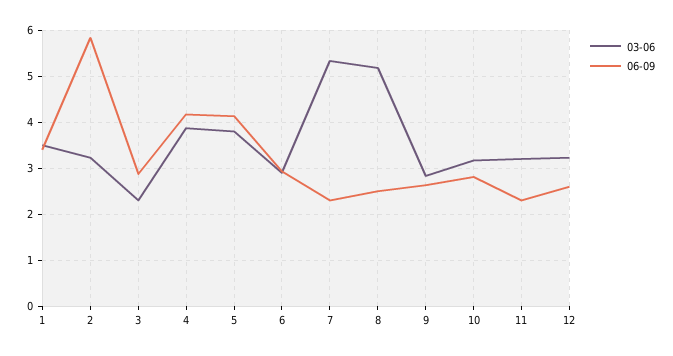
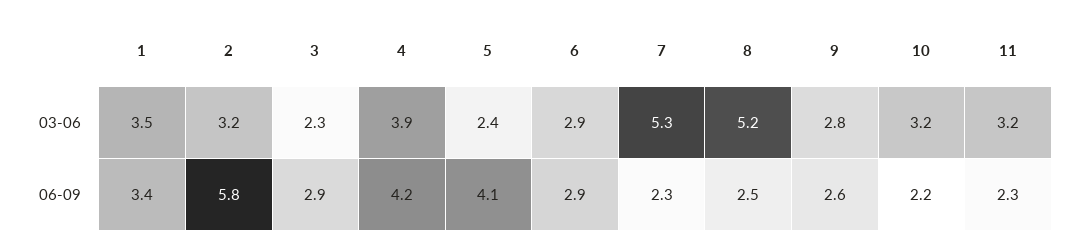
  {
    "03-06": {
      "1": 3.5,
      "2": 3.2,
      "3": 2.3,
      "4": 3.9,
-     "5": 3.8,
+     "5": 2.4,
      "6": 2.9,
      "7": 5.3,
      "8": 5.2,
      "9": 2.8,
      "10": 3.2,
-     "11": 3.2,
+     "11": 3.2
-     "12": 3.2
    },
    "06-09": {
      "1": 3.4,
      "2": 5.8,
      "3": 2.9,
      "4": 4.2,
      "5": 4.1,
      "6": 2.9,
      "7": 2.3,
      "8": 2.5,
      "9": 2.6,
-     "10": 2.8,
+     "10": 2.2,
-     "11": 2.3,
+     "11": 2.3
-     "12": 2.6
    }
  }

